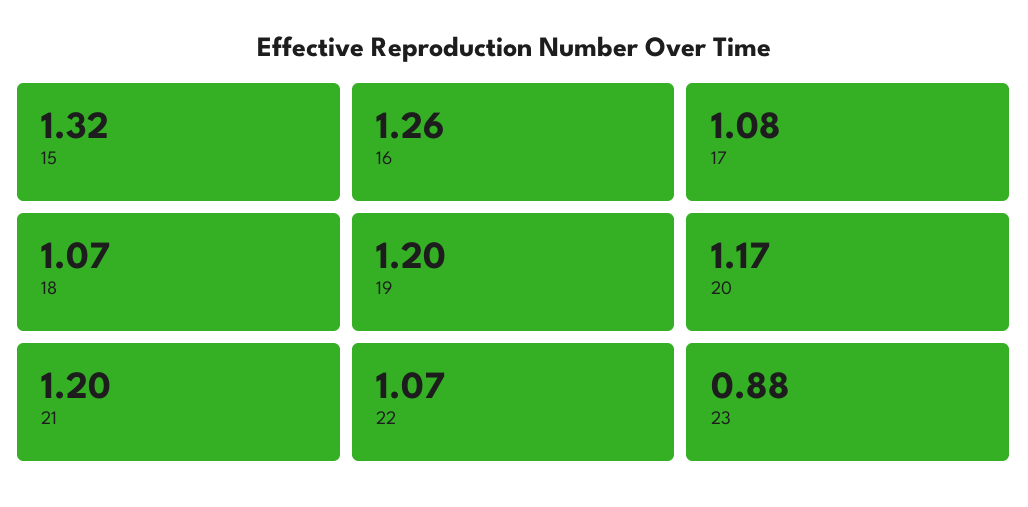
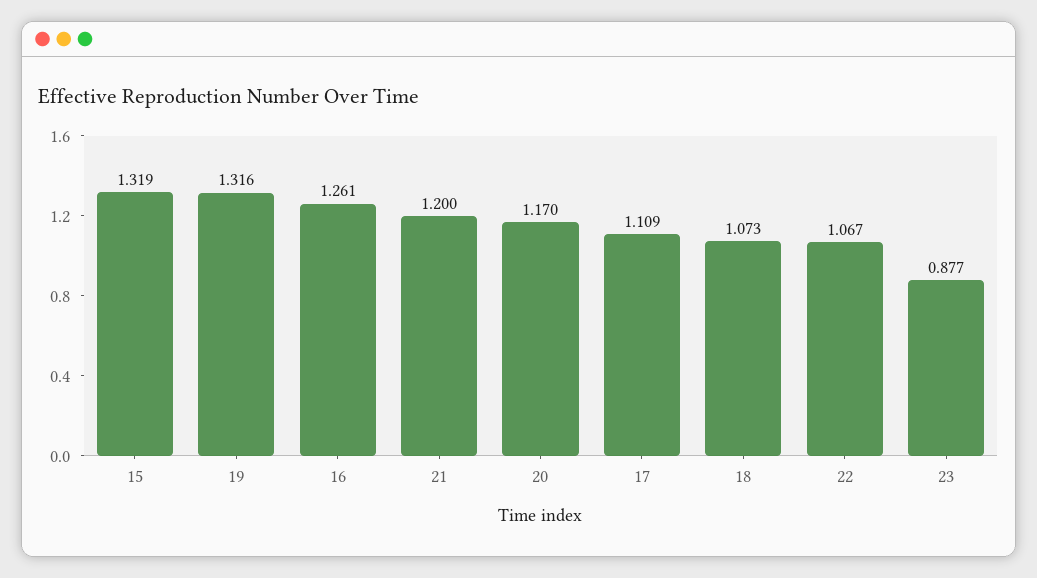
  {
    "15": 1.319,
    "16": 1.261,
-   "17": 1.08,
+   "17": 1.109,
    "18": 1.073,
-   "19": 1.2,
+   "19": 1.316,
    "20": 1.17,
    "21": 1.2,
    "22": 1.067,
    "23": 0.877
  }

